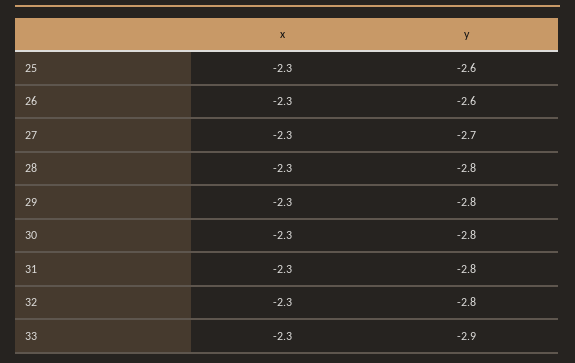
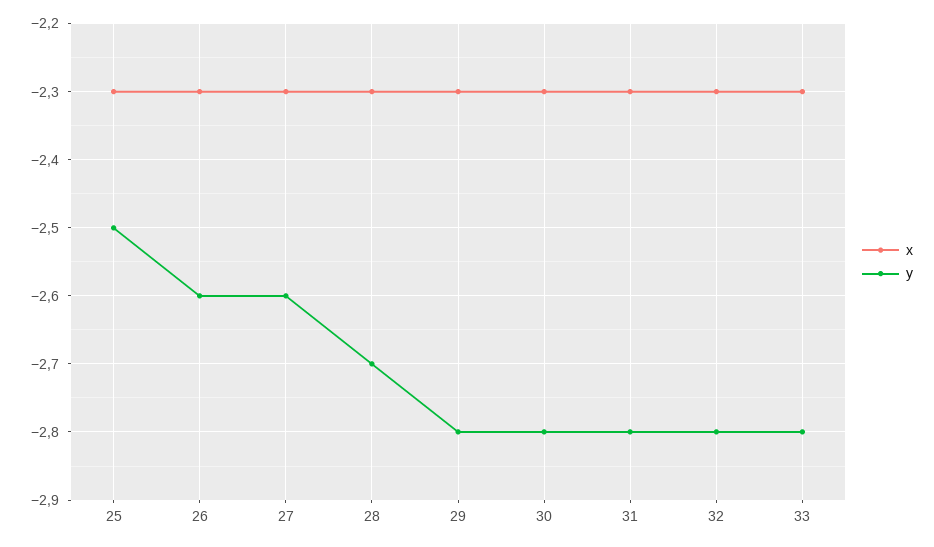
  {
    "x": {
      "25": -2.3,
      "26": -2.3,
      "27": -2.3,
      "28": -2.3,
      "29": -2.3,
      "30": -2.3,
      "31": -2.3,
      "32": -2.3,
      "33": -2.3
    },
    "y": {
-     "25": -2.6,
+     "25": -2.5,
      "26": -2.6,
-     "27": -2.7,
+     "27": -2.6,
-     "28": -2.8,
+     "28": -2.7,
      "29": -2.8,
      "30": -2.8,
      "31": -2.8,
      "32": -2.8,
-     "33": -2.9
+     "33": -2.8
    }
  }

